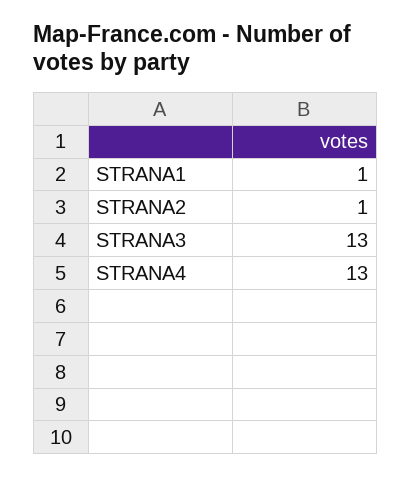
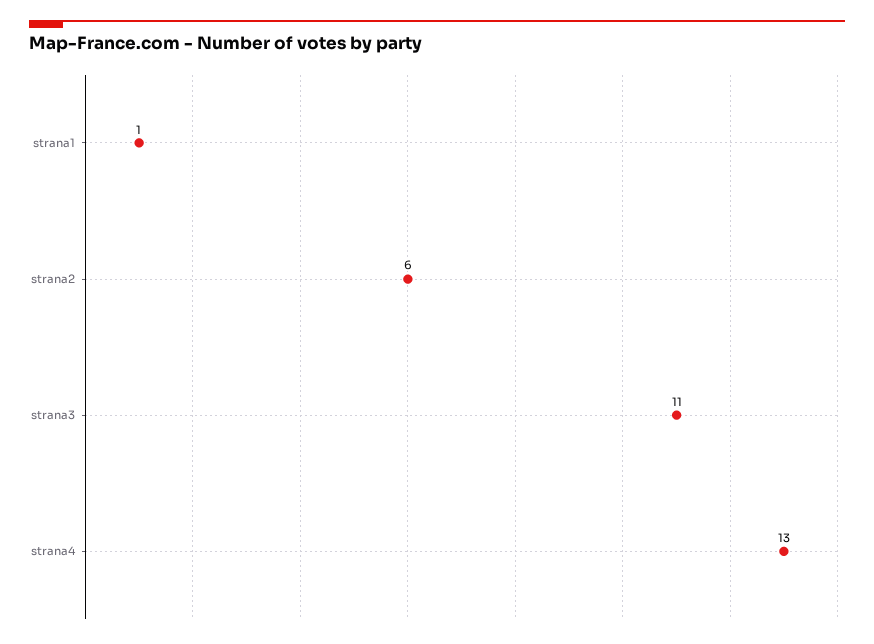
  {
    "STRANA1": 1,
-   "STRANA2": 1,
+   "STRANA2": 6,
-   "STRANA3": 13,
+   "STRANA3": 11,
    "STRANA4": 13
  }

